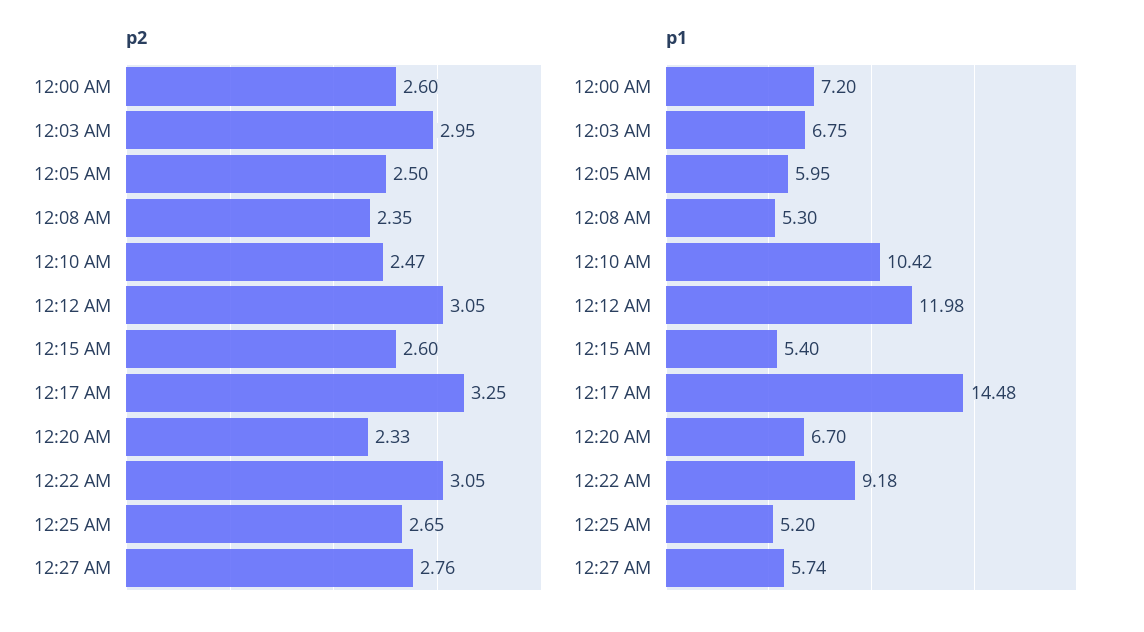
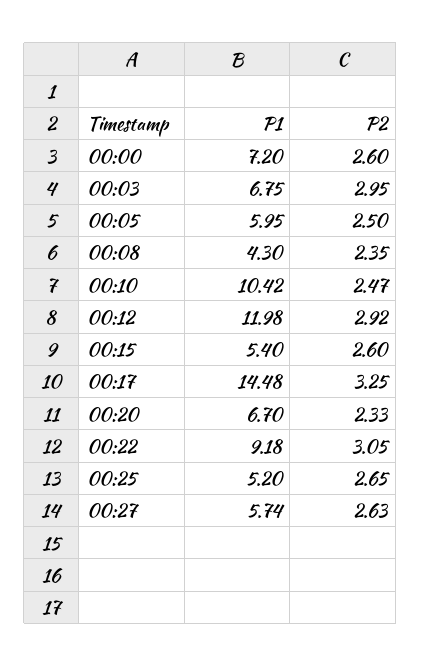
  {
    "p2": {
      "12:00 AM": 2.6,
      "12:03 AM": 2.95,
      "12:05 AM": 2.5,
      "12:08 AM": 2.35,
      "12:10 AM": 2.47,
-     "12:12 AM": 3.05,
+     "12:12 AM": 2.92,
      "12:15 AM": 2.6,
      "12:17 AM": 3.25,
      "12:20 AM": 2.33,
      "12:22 AM": 3.05,
      "12:25 AM": 2.65,
-     "12:27 AM": 2.76
+     "12:27 AM": 2.63
    },
    "p1": {
      "12:00 AM": 7.2,
      "12:03 AM": 6.75,
      "12:05 AM": 5.95,
-     "12:08 AM": 5.3,
+     "12:08 AM": 4.3,
      "12:10 AM": 10.42,
      "12:12 AM": 11.98,
      "12:15 AM": 5.4,
      "12:17 AM": 14.48,
      "12:20 AM": 6.7,
      "12:22 AM": 9.18,
      "12:25 AM": 5.2,
      "12:27 AM": 5.74
    }
  }

